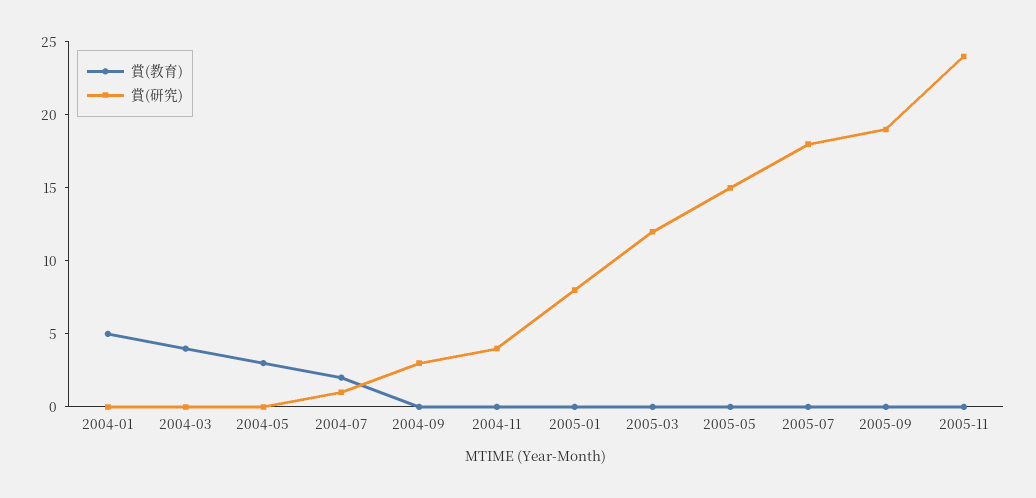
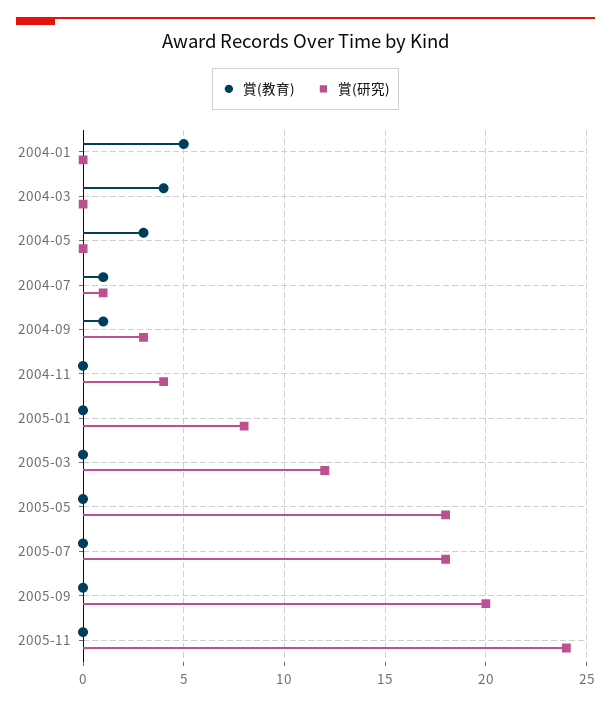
  {
    "賞(教育)": {
      "2004-01": 5,
      "2004-03": 4,
      "2004-05": 3,
-     "2004-07": 2,
+     "2004-07": 1,
-     "2004-09": 0,
+     "2004-09": 1,
      "2004-11": 0,
      "2005-01": 0,
      "2005-03": 0,
      "2005-05": 0,
      "2005-07": 0,
      "2005-09": 0,
      "2005-11": 0
    },
    "賞(研究)": {
      "2004-01": 0,
      "2004-03": 0,
      "2004-05": 0,
      "2004-07": 1,
      "2004-09": 3,
      "2004-11": 4,
      "2005-01": 8,
      "2005-03": 12,
-     "2005-05": 15,
+     "2005-05": 18,
      "2005-07": 18,
-     "2005-09": 19,
+     "2005-09": 20,
      "2005-11": 24
    }
  }

